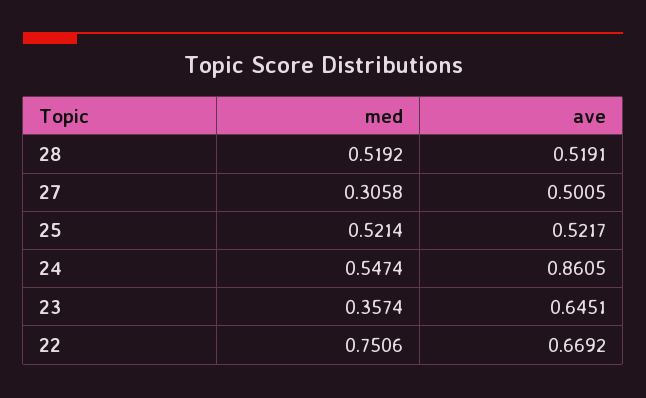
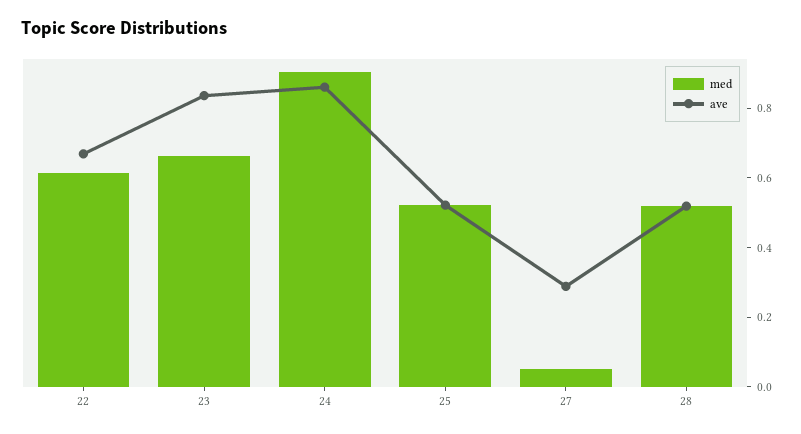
  {
    "med": {
      "28": 0.5192,
-     "27": 0.3058,
+     "27": 0.05,
      "25": 0.5214,
-     "24": 0.5474,
+     "24": 0.9,
-     "23": 0.3574,
+     "23": 0.65,
-     "22": 0.7506
+     "22": 0.6
    },
    "ave": {
      "28": 0.5191,
-     "27": 0.5005,
+     "27": 0.3,
      "25": 0.5217,
      "24": 0.8605,
-     "23": 0.6451,
+     "23": 0.85,
      "22": 0.6692
    }
  }

